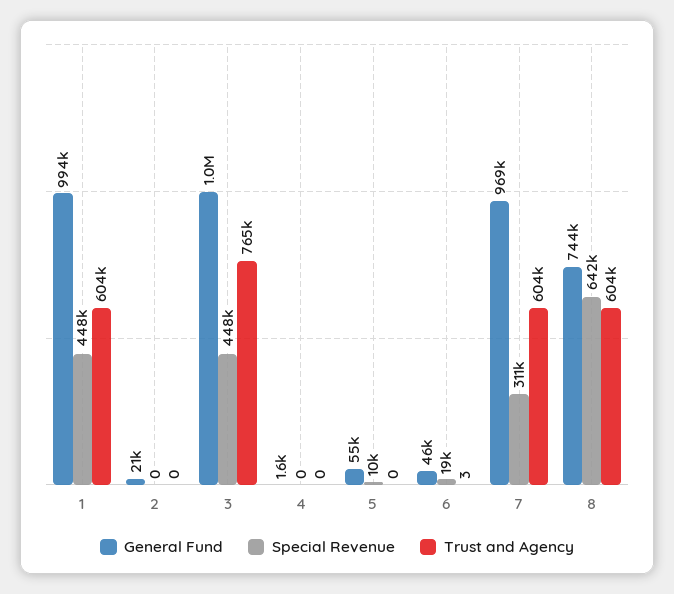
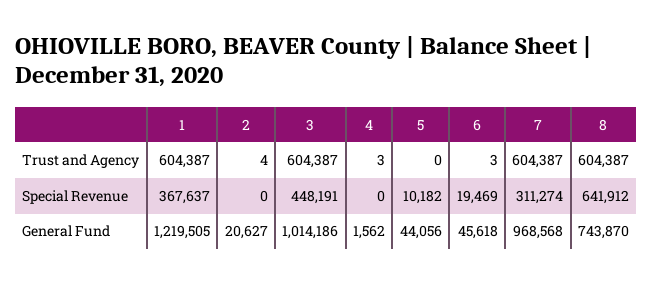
  {
    "General Fund": {
-     "1": 994000,
+     "1": 1219505,
      "2": 20627,
      "3": 1014186,
      "4": 1562,
-     "5": 55000,
+     "5": 44056,
      "6": 45618,
      "7": 968568,
      "8": 743870
    },
    "Special Revenue": {
-     "1": 448000,
+     "1": 367637,
      "2": 0,
      "3": 448191,
      "4": 0,
      "5": 10182,
      "6": 19469,
      "7": 311274,
      "8": 641912
    },
    "Trust and Agency": {
      "1": 604387,
-     "2": 0,
+     "2": 4,
-     "3": 765000,
+     "3": 604387,
-     "4": 0,
+     "4": 3,
      "5": 0,
      "6": 3,
      "7": 604387,
      "8": 604387
    }
  }

